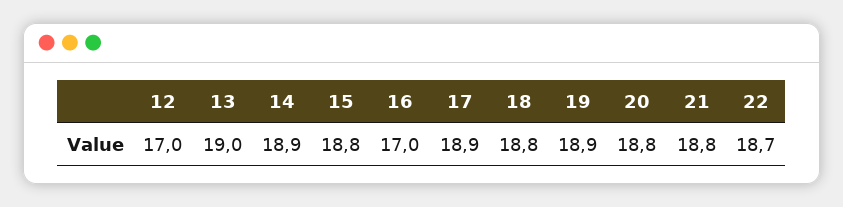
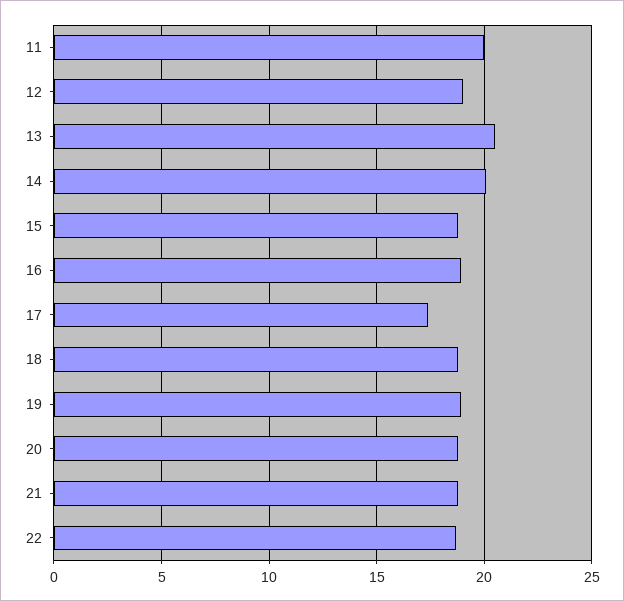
  {
-   "12": 17,
+   "12": 19,
-   "13": 19,
+   "13": 20.5,
-   "14": 18.9,
+   "14": 20,
    "15": 18.8,
-   "16": 17,
+   "16": 19,
-   "17": 18.9,
+   "17": 17.5,
    "18": 18.8,
    "19": 18.9,
    "20": 18.8,
    "21": 18.8,
-   "22": 18.7
+   "22": 18.7,
+   "11": 20
  }

